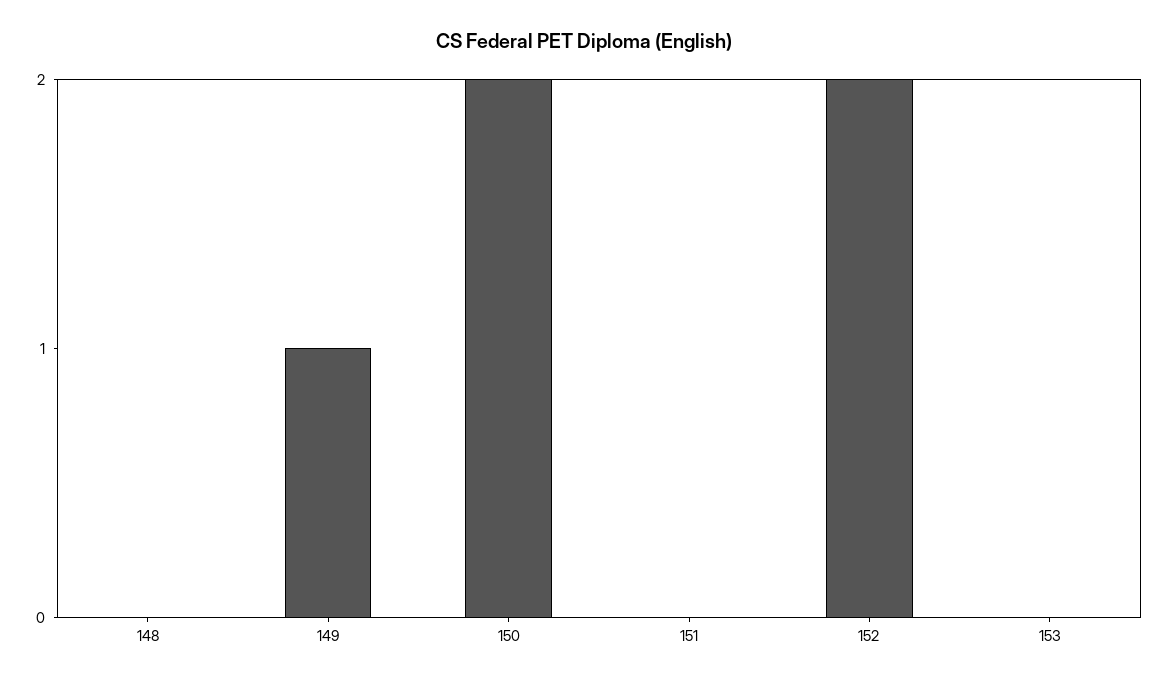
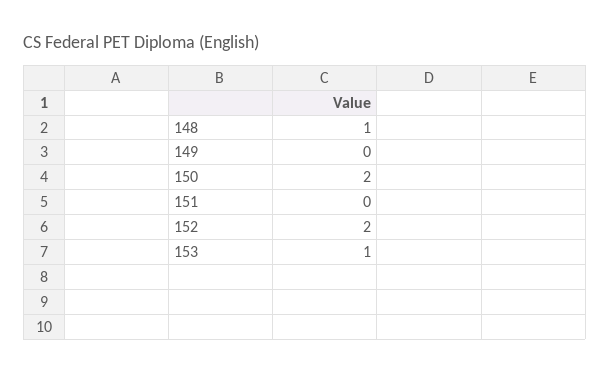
  {
-   "148": 0,
+   "148": 1,
-   "149": 1,
+   "149": 0,
    "150": 2,
    "151": 0,
    "152": 2,
-   "153": 0
+   "153": 1
  }

